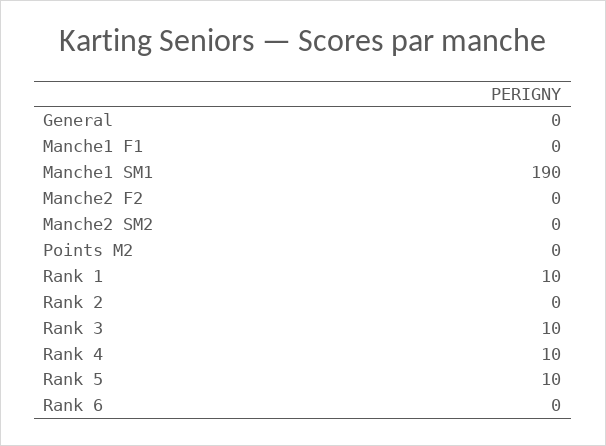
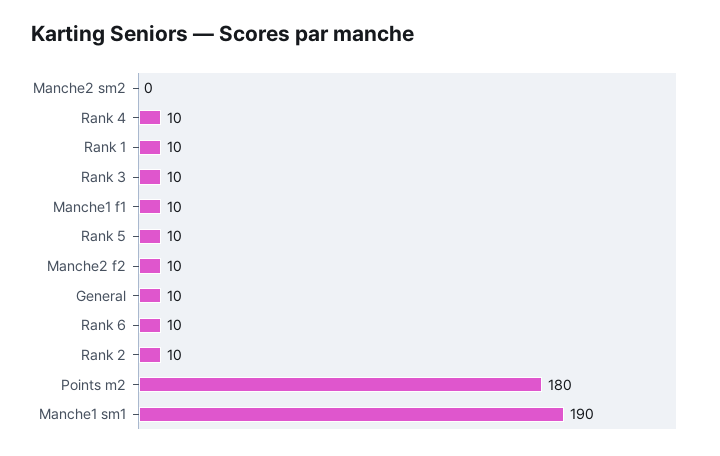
  {
-   "General": 0,
+   "General": 10,
-   "Manche1 F1": 0,
+   "Manche1 F1": 10,
    "Manche1 SM1": 190,
-   "Manche2 F2": 0,
+   "Manche2 F2": 10,
    "Manche2 SM2": 0,
-   "Points M2": 0,
+   "Points M2": 180,
    "Rank 1": 10,
-   "Rank 2": 0,
+   "Rank 2": 10,
    "Rank 3": 10,
    "Rank 4": 10,
    "Rank 5": 10,
-   "Rank 6": 0
+   "Rank 6": 10
  }

